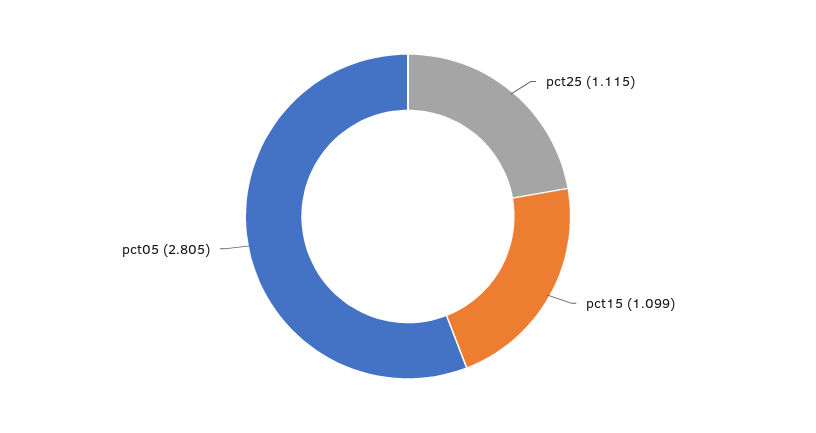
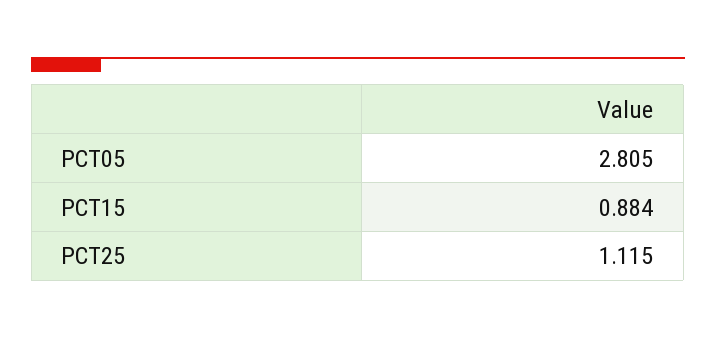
  {
    "pct25": 1.115,
-   "pct15": 1.099,
+   "pct15": 0.884,
    "pct05": 2.805
  }

